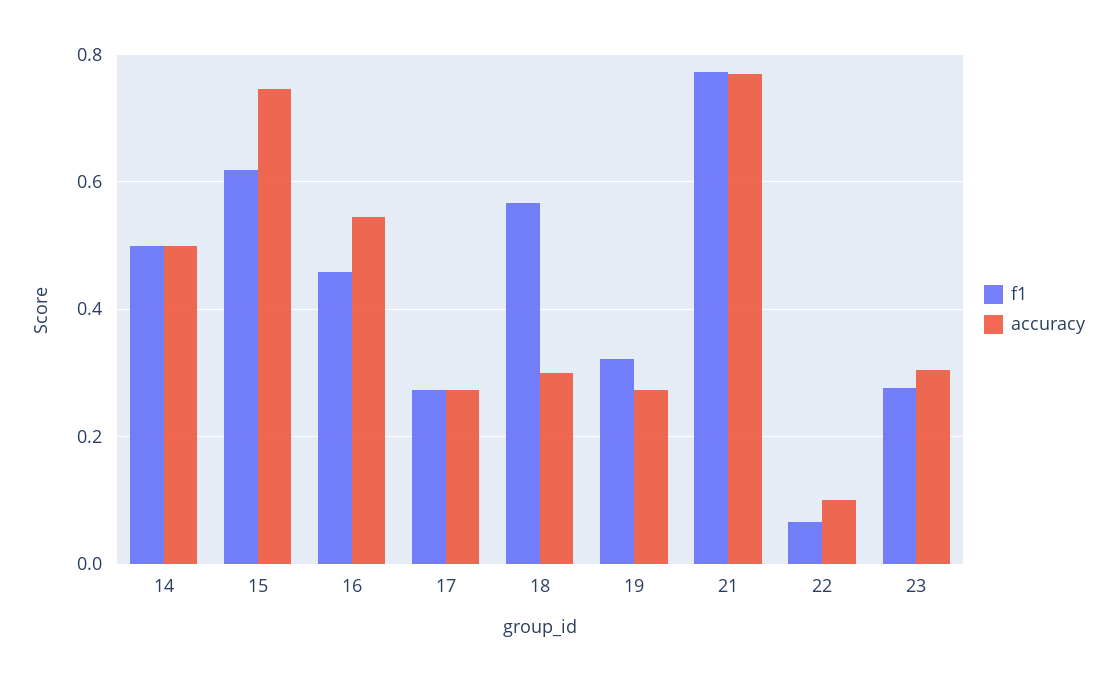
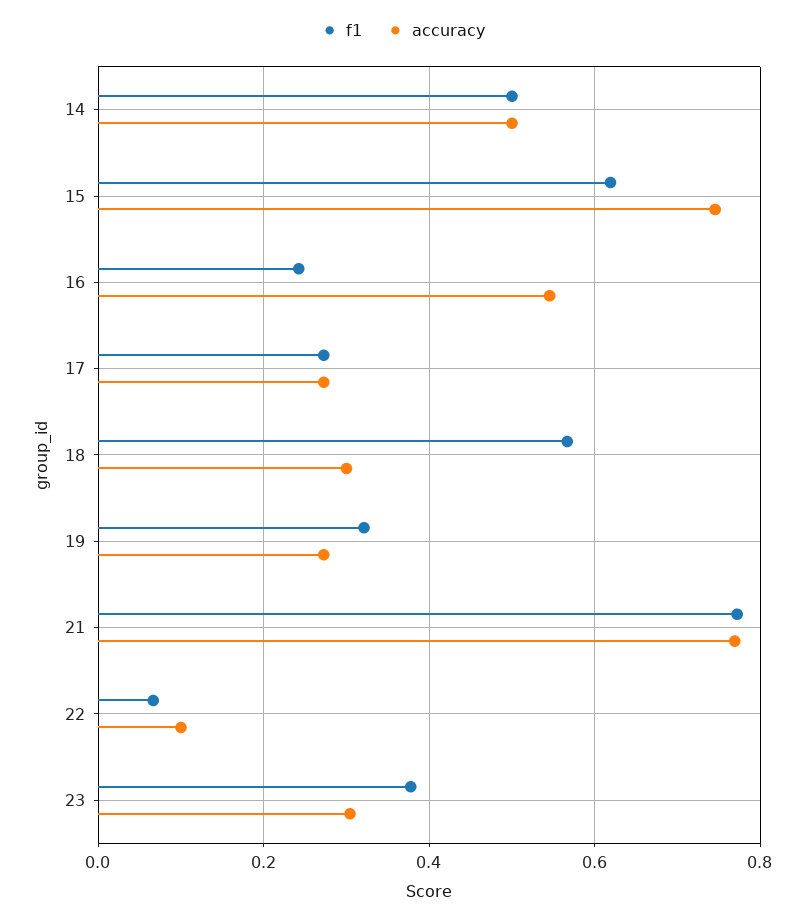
  {
    "f1": {
      "14": 0.5,
      "15": 0.62,
-     "16": 0.46,
+     "16": 0.24,
      "17": 0.28,
      "18": 0.56,
      "19": 0.32,
      "21": 0.78,
      "22": 0.06,
-     "23": 0.28
+     "23": 0.38
    },
    "accuracy": {
      "14": 0.5,
      "15": 0.74,
      "16": 0.54,
      "17": 0.28,
      "18": 0.3,
      "19": 0.28,
      "21": 0.76,
      "22": 0.1,
      "23": 0.3
    }
  }

